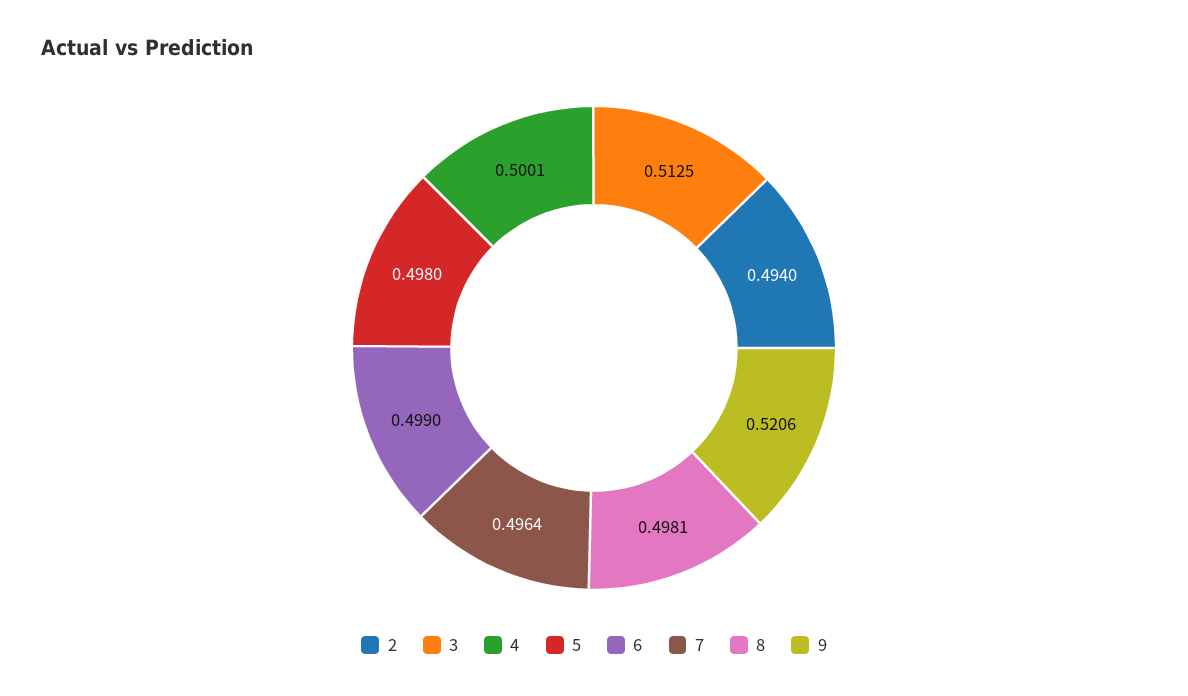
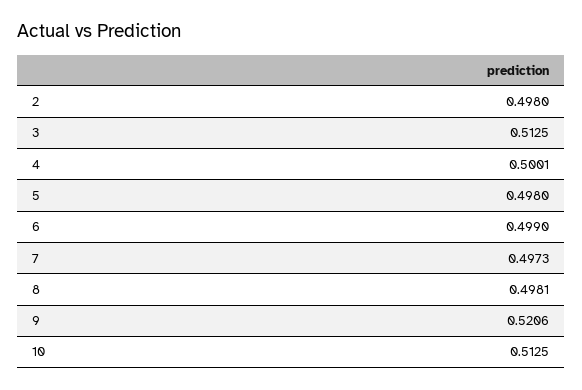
  {
-   "2": 0.494,
+   "2": 0.498,
    "3": 0.5125,
    "4": 0.5001,
    "5": 0.498,
    "6": 0.499,
-   "7": 0.4964,
+   "7": 0.4973,
    "8": 0.4981,
-   "9": 0.5206
+   "9": 0.5206,
+   "10": 0.5125
  }

